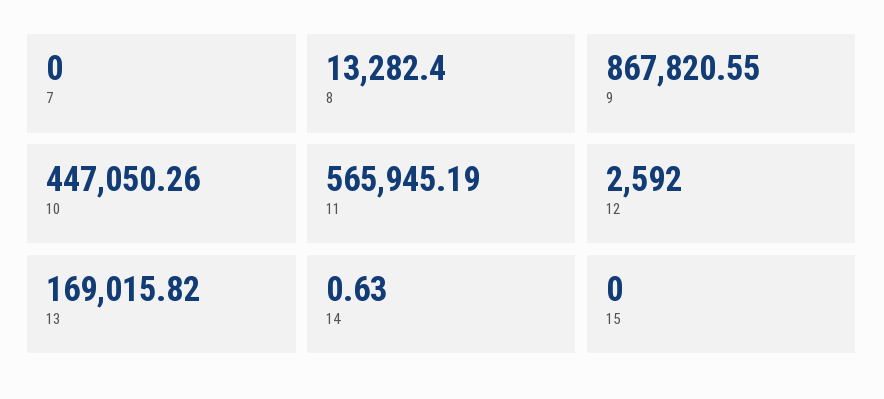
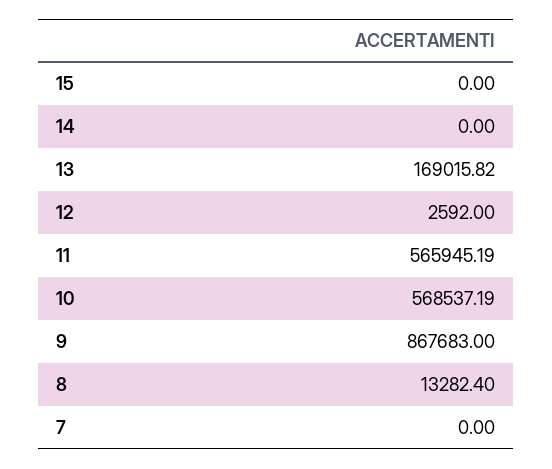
  {
    "7": 0,
    "8": 13282.4,
-   "9": 867820.55,
+   "9": 867683,
-   "10": 447050.26,
+   "10": 568537.19,
    "11": 565945.19,
    "12": 2592,
    "13": 169015.82,
-   "14": 0.63,
+   "14": 0,
    "15": 0
  }

